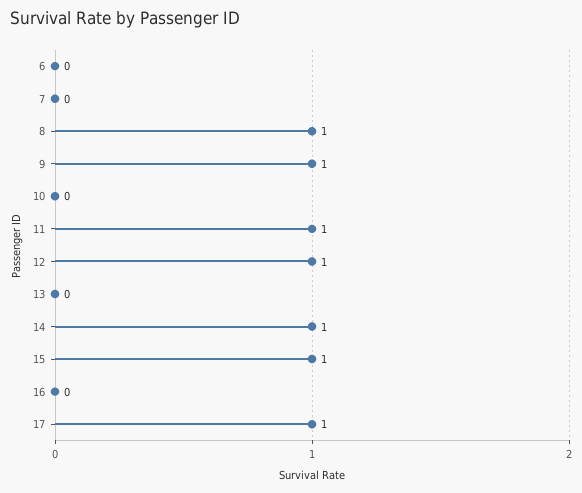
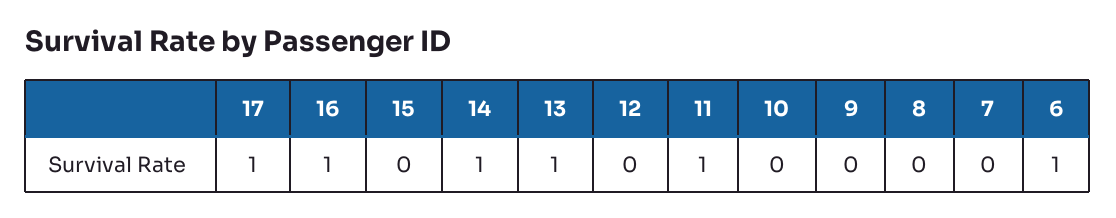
  {
-   "6": 0,
+   "6": 1,
    "7": 0,
-   "8": 1,
+   "8": 0,
-   "9": 1,
+   "9": 0,
    "10": 0,
    "11": 1,
-   "12": 1,
+   "12": 0,
-   "13": 0,
+   "13": 1,
    "14": 1,
-   "15": 1,
+   "15": 0,
-   "16": 0,
+   "16": 1,
    "17": 1
  }

